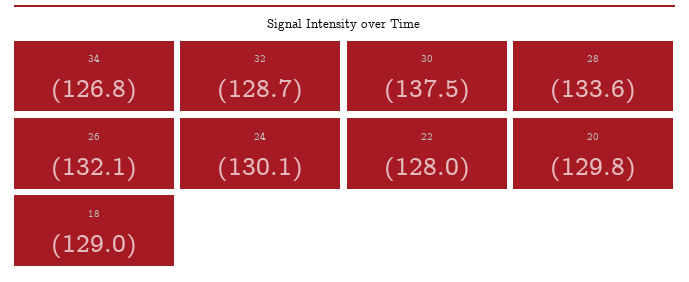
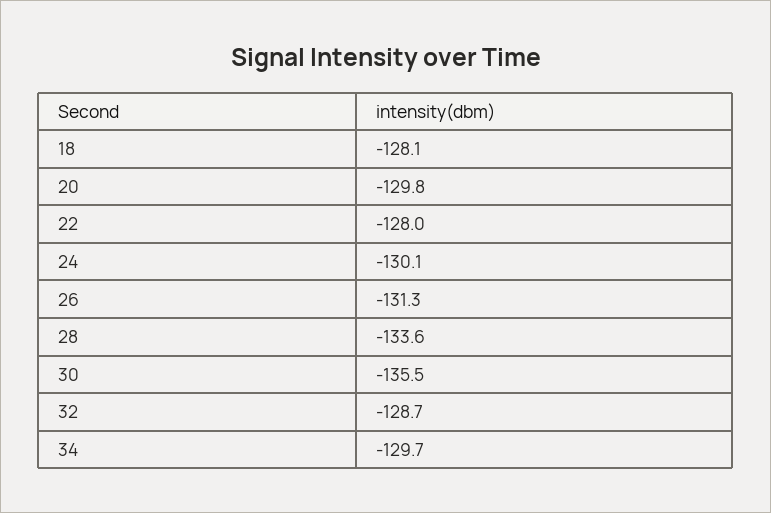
  {
-   "34": -126.8,
+   "34": -129.7,
    "32": -128.7,
-   "30": -137.5,
+   "30": -135.5,
    "28": -133.6,
-   "26": -132.1,
+   "26": -131.3,
    "24": -130.1,
    "22": -128,
    "20": -129.8,
-   "18": -129
+   "18": -128.1
  }

